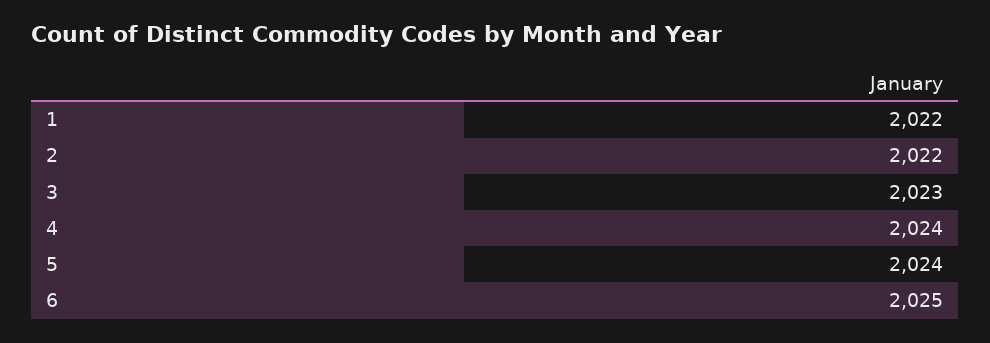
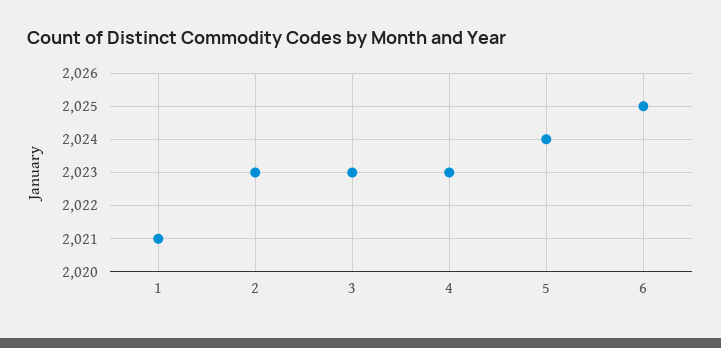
  {
-   "1": 2022,
+   "1": 2021,
-   "2": 2022,
+   "2": 2023,
    "3": 2023,
-   "4": 2024,
+   "4": 2023,
    "5": 2024,
    "6": 2025
  }

